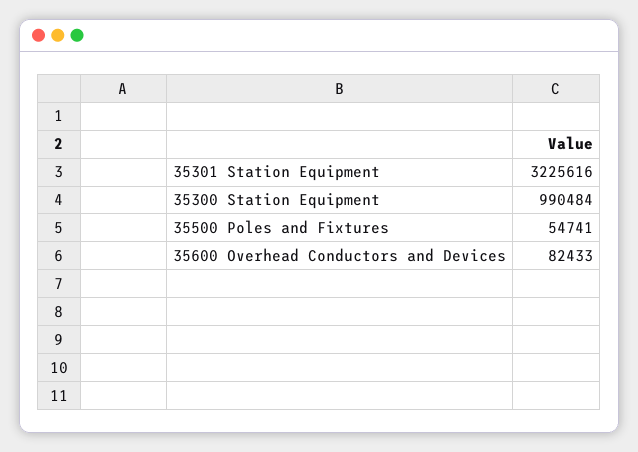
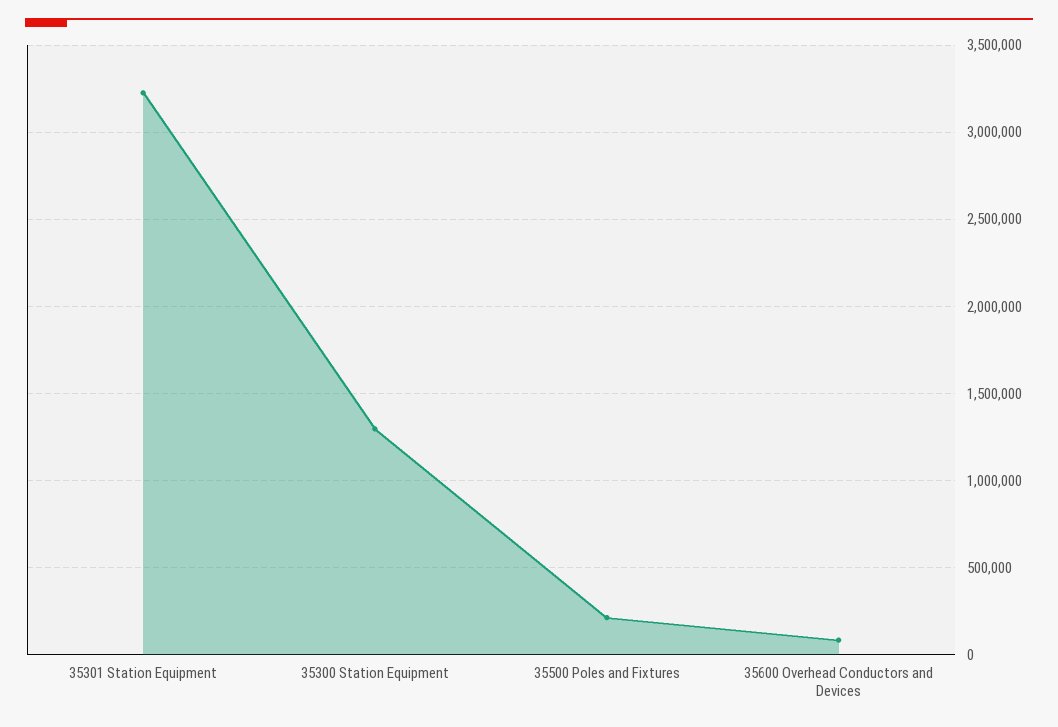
  {
    "35301 Station Equipment": 3225616,
-   "35300 Station Equipment": 990484,
+   "35300 Station Equipment": 1300000,
-   "35500 Poles and Fixtures": 54741,
+   "35500 Poles and Fixtures": 200000,
    "35600 Overhead Conductors and Devices": 82433
  }

